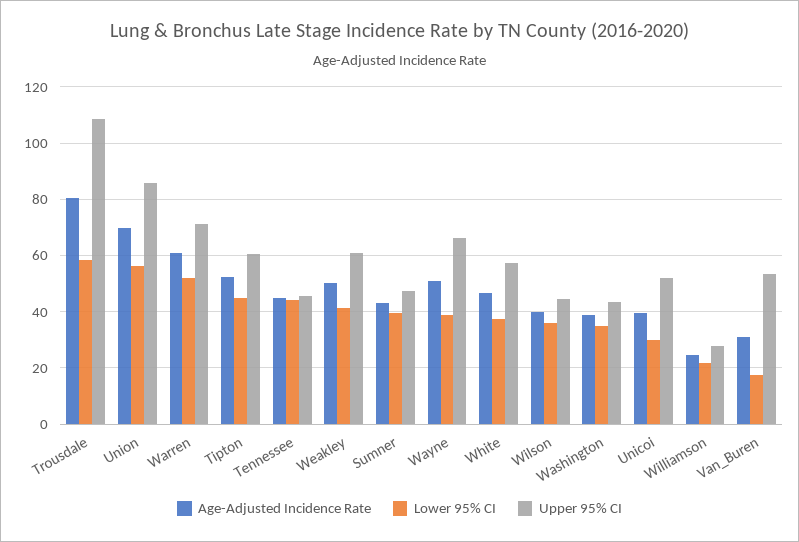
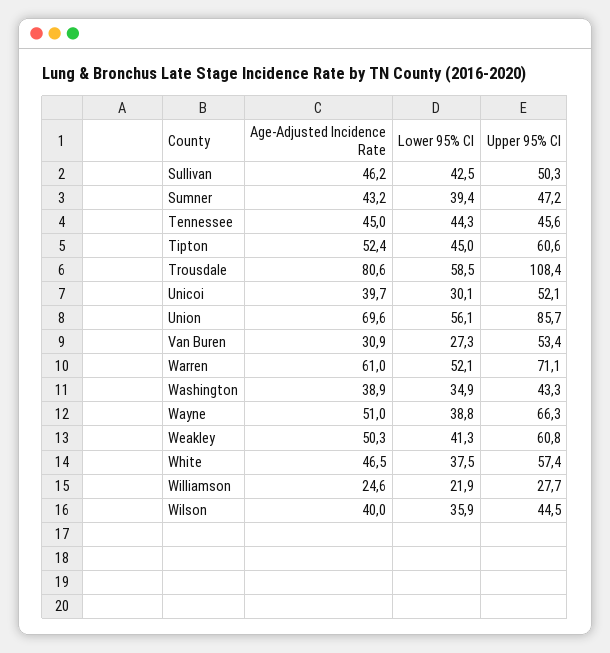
  {
    "Age-Adjusted Incidence Rate": {
      "Trousdale": 80.6,
      "Union": 69.6,
      "Warren": 61,
      "Tipton": 52.4,
      "Tennessee": 45,
      "Weakley": 50.3,
      "Sumner": 43.2,
      "Wayne": 51,
      "White": 46.5,
      "Wilson": 40,
      "Washington": 38.9,
      "Unicoi": 39.7,
      "Williamson": 24.6,
-     "Van_Buren": 30.9
+     "Van_Buren": 30.9,
+     "Sullivan": 46.2
    },
    "Lower 95% CI": {
      "Trousdale": 58.5,
      "Union": 56.1,
      "Warren": 52.1,
      "Tipton": 45,
      "Tennessee": 44.3,
      "Weakley": 41.3,
      "Sumner": 39.4,
      "Wayne": 38.8,
      "White": 37.5,
      "Wilson": 35.9,
      "Washington": 34.9,
      "Unicoi": 30.1,
      "Williamson": 21.9,
-     "Van_Buren": 17.5
+     "Van_Buren": 27.3,
+     "Sullivan": 42.5
    },
    "Upper 95% CI": {
      "Trousdale": 108.4,
      "Union": 85.7,
      "Warren": 71.1,
      "Tipton": 60.6,
      "Tennessee": 45.6,
      "Weakley": 60.8,
      "Sumner": 47.2,
      "Wayne": 66.3,
      "White": 57.4,
      "Wilson": 44.5,
      "Washington": 43.3,
      "Unicoi": 52.1,
      "Williamson": 27.7,
-     "Van_Buren": 53.4
+     "Van_Buren": 53.4,
+     "Sullivan": 50.3
    }
  }

